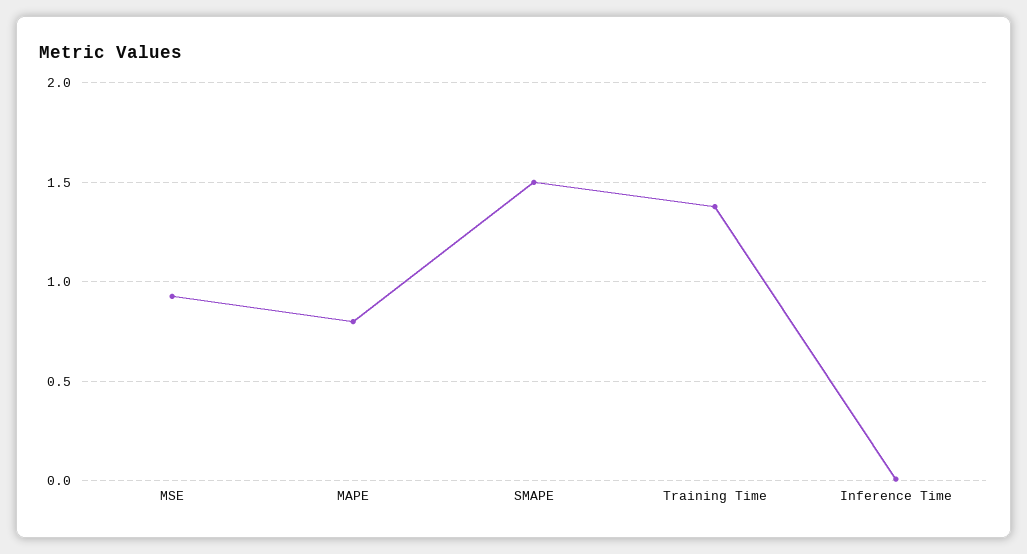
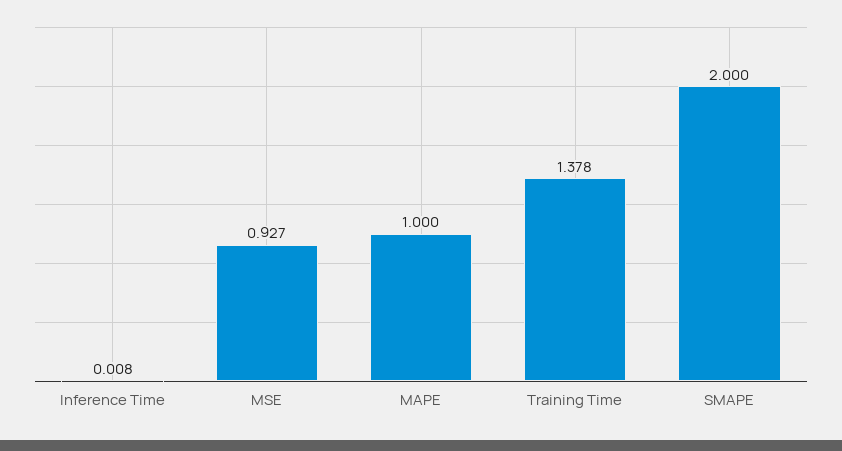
  {
    "MSE": 0.927,
-   "MAPE": 0.8,
+   "MAPE": 1,
-   "SMAPE": 1.5,
+   "SMAPE": 2,
    "Training Time": 1.378,
    "Inference Time": 0.008
  }

